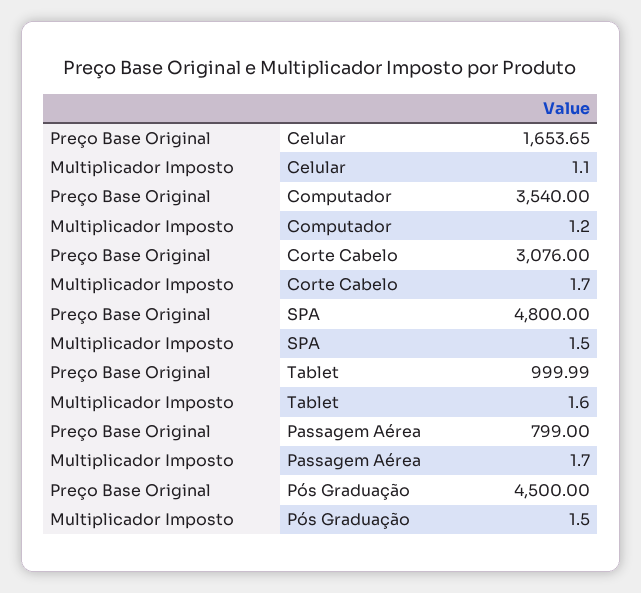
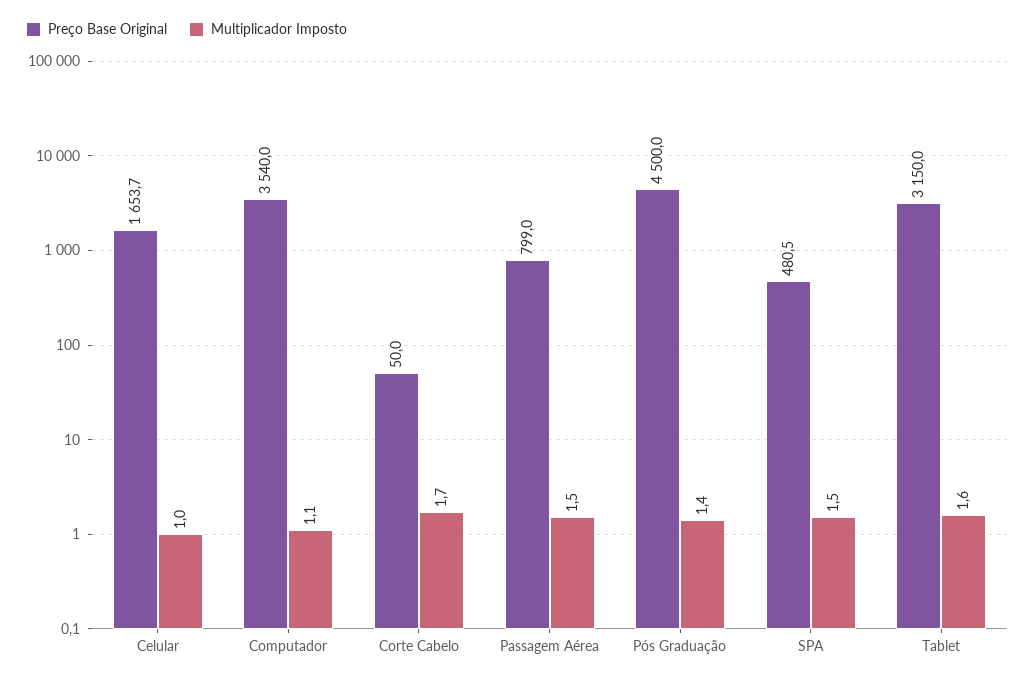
  {
    "Preço Base Original": {
      "Celular": 1653.65,
      "Computador": 3540,
-     "Corte Cabelo": 3076,
+     "Corte Cabelo": 50,
-     "SPA": 4800,
+     "SPA": 480.5,
-     "Tablet": 999.99,
+     "Tablet": 3150,
      "Passagem Aérea": 799,
      "Pós Graduação": 4500
    },
    "Multiplicador Imposto": {
-     "Celular": 1.1,
+     "Celular": 1,
-     "Computador": 1.2,
+     "Computador": 1.1,
      "Corte Cabelo": 1.7,
      "SPA": 1.5,
      "Tablet": 1.6,
-     "Passagem Aérea": 1.7,
+     "Passagem Aérea": 1.5,
-     "Pós Graduação": 1.5
+     "Pós Graduação": 1.4
    }
  }

